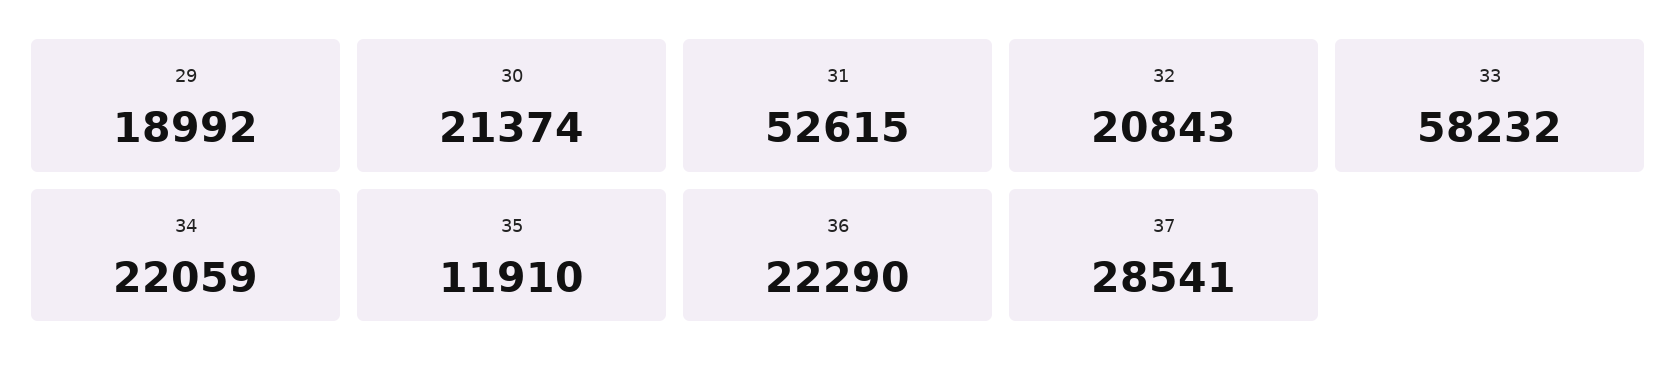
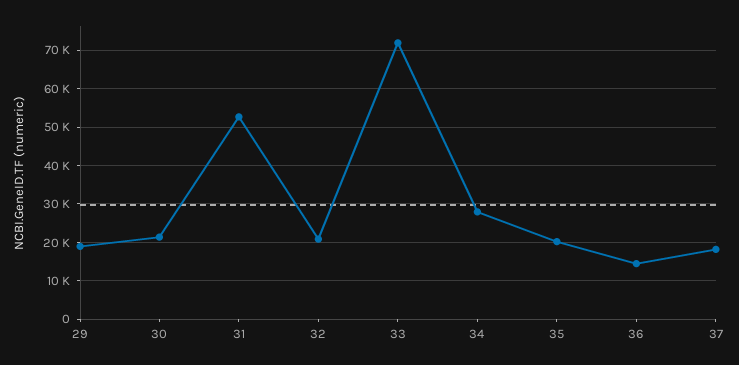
  {
    "29": 18992,
    "30": 21374,
    "31": 52615,
    "32": 20843,
-   "33": 58232,
+   "33": 72000,
-   "34": 22059,
+   "34": 28000,
-   "35": 11910,
+   "35": 20000,
-   "36": 22290,
+   "36": 14000,
-   "37": 28541
+   "37": 18000
  }

